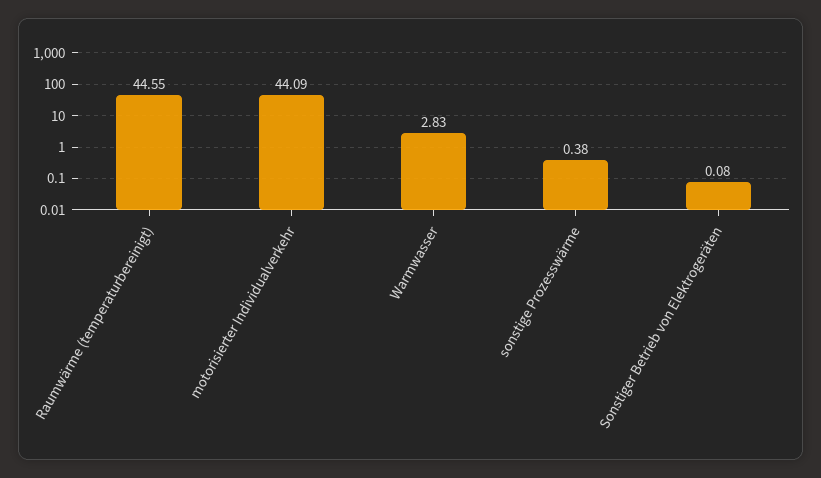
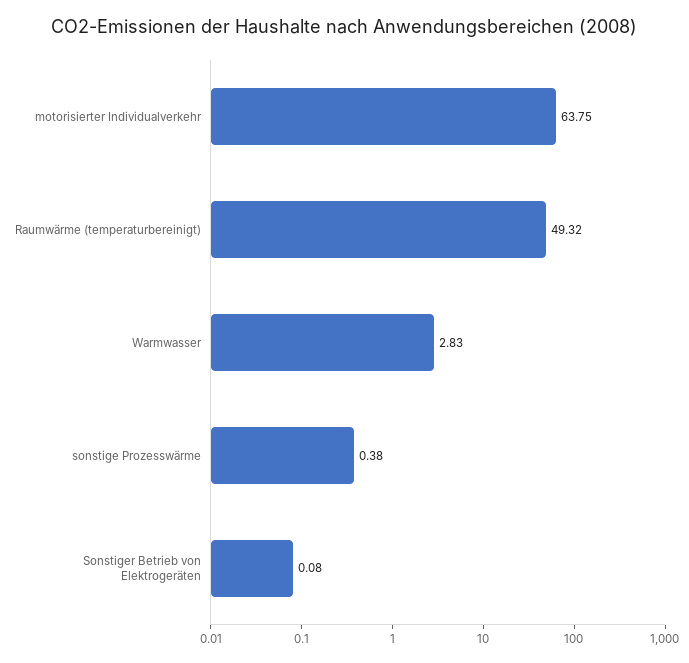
  {
-   "Raumwärme (temperaturbereinigt)": 44.55,
+   "Raumwärme (temperaturbereinigt)": 49.32,
-   "motorisierter Individualverkehr": 44.09,
+   "motorisierter Individualverkehr": 63.75,
    "Warmwasser": 2.83,
    "sonstige Prozesswärme": 0.38,
    "Sonstiger Betrieb von Elektrogeräten": 0.08
  }

